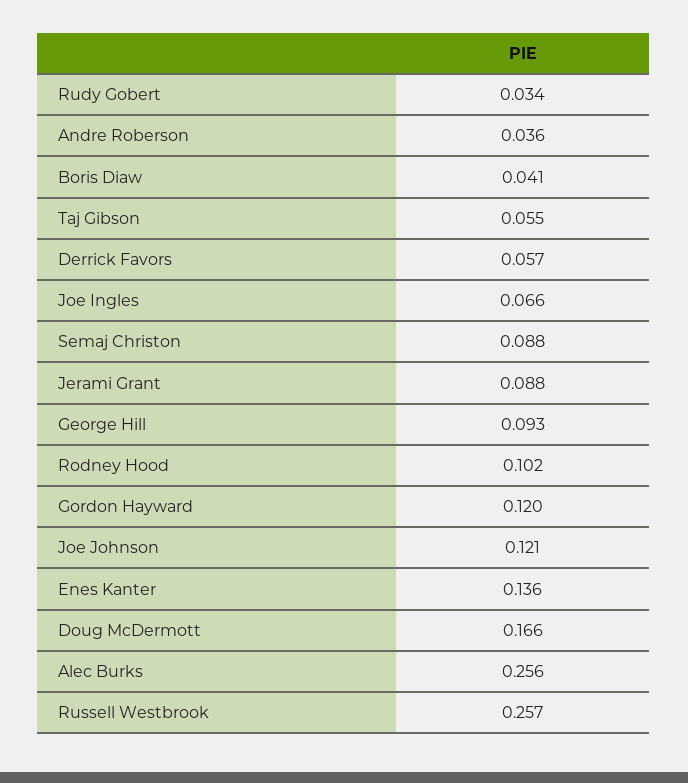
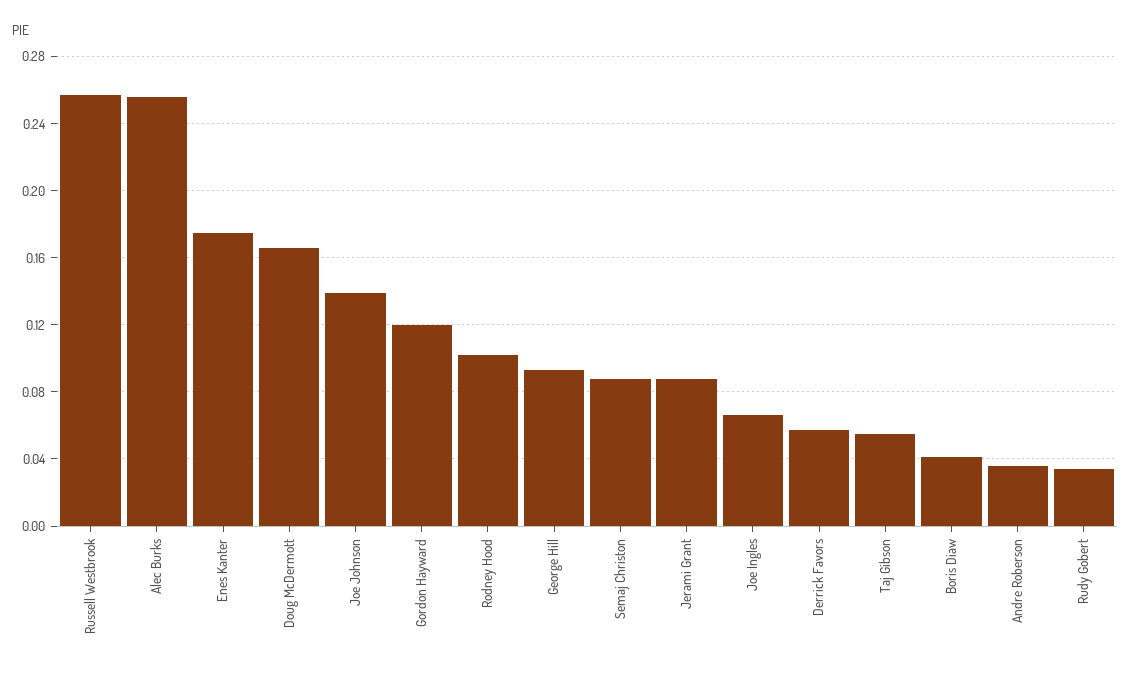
  {
    "Rudy Gobert": 0.034,
    "Andre Roberson": 0.036,
    "Boris Diaw": 0.041,
    "Taj Gibson": 0.055,
    "Derrick Favors": 0.057,
    "Joe Ingles": 0.066,
    "Semaj Christon": 0.088,
    "Jerami Grant": 0.088,
    "George Hill": 0.093,
    "Rodney Hood": 0.102,
    "Gordon Hayward": 0.12,
-   "Joe Johnson": 0.121,
+   "Joe Johnson": 0.14,
-   "Enes Kanter": 0.136,
+   "Enes Kanter": 0.175,
    "Doug McDermott": 0.166,
    "Alec Burks": 0.256,
    "Russell Westbrook": 0.257
  }

